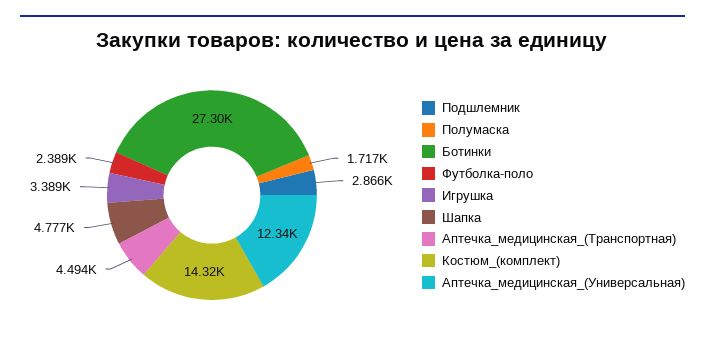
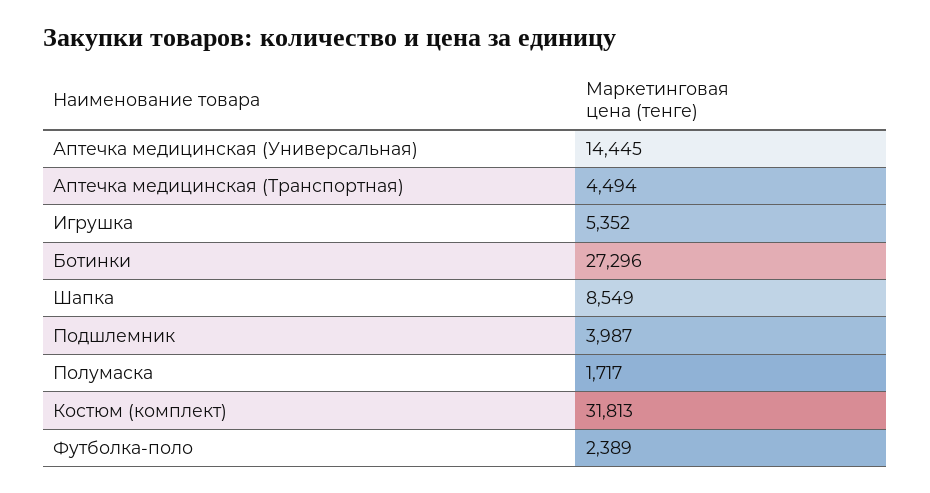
  {
-   "Подшлемник": 2866,
+   "Подшлемник": 3987,
    "Полумаска": 1717,
    "Ботинки": 27296,
    "Футболка-поло": 2389,
-   "Игрушка": 3389,
+   "Игрушка": 5352,
-   "Шапка": 4777,
+   "Шапка": 8549,
    "Аптечка_медицинская_(Транспортная)": 4494,
-   "Костюм_(комплект)": 14320,
+   "Костюм_(комплект)": 31813,
-   "Аптечка_медицинская_(Универсальная)": 12340
+   "Аптечка_медицинская_(Универсальная)": 14445
  }

